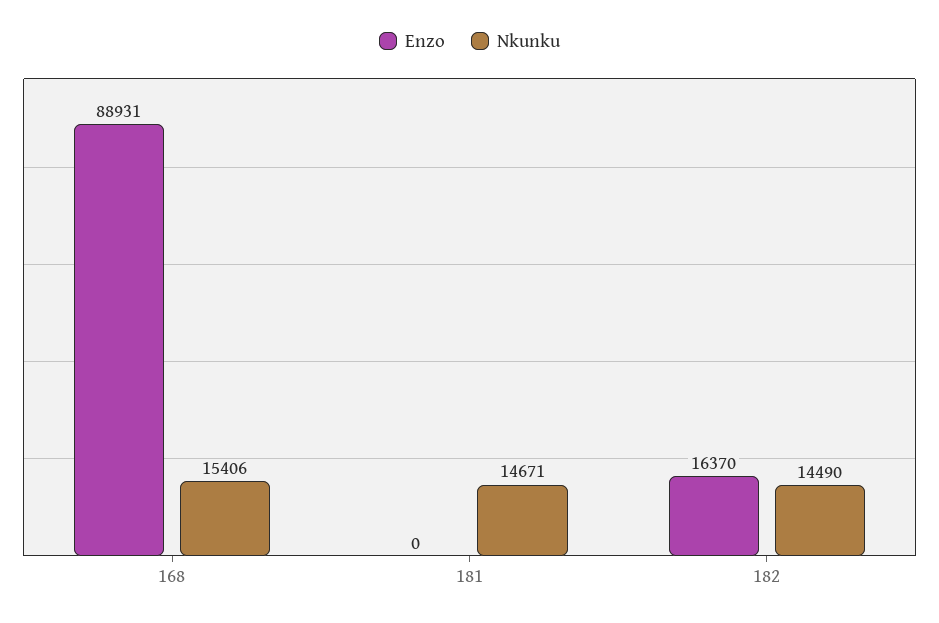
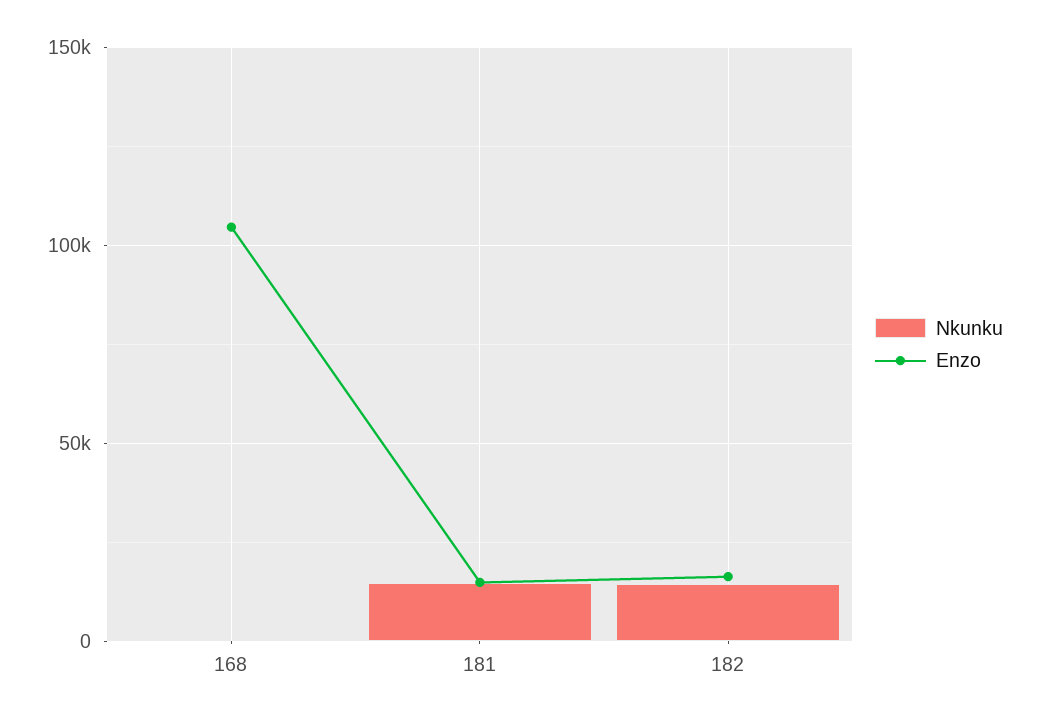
  {
    "Enzo": {
-     "168": 88931,
+     "168": 105000,
-     "181": 0,
+     "181": 15000,
      "182": 16370
    },
    "Nkunku": {
-     "168": 15406,
+     "168": 0,
      "181": 14671,
      "182": 14490
    }
  }

